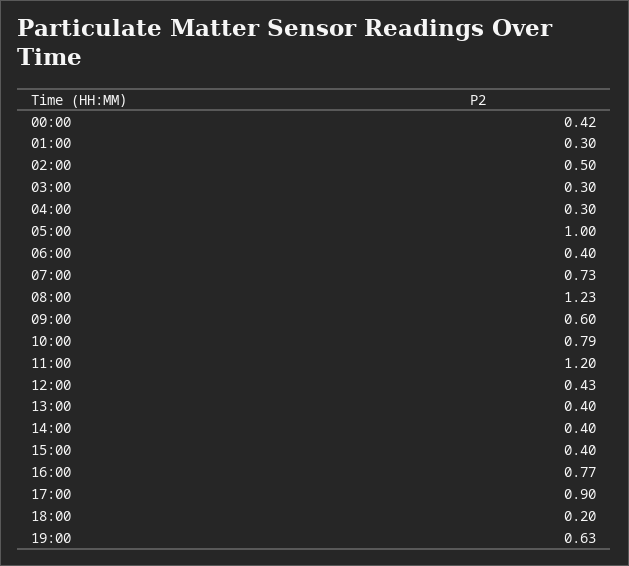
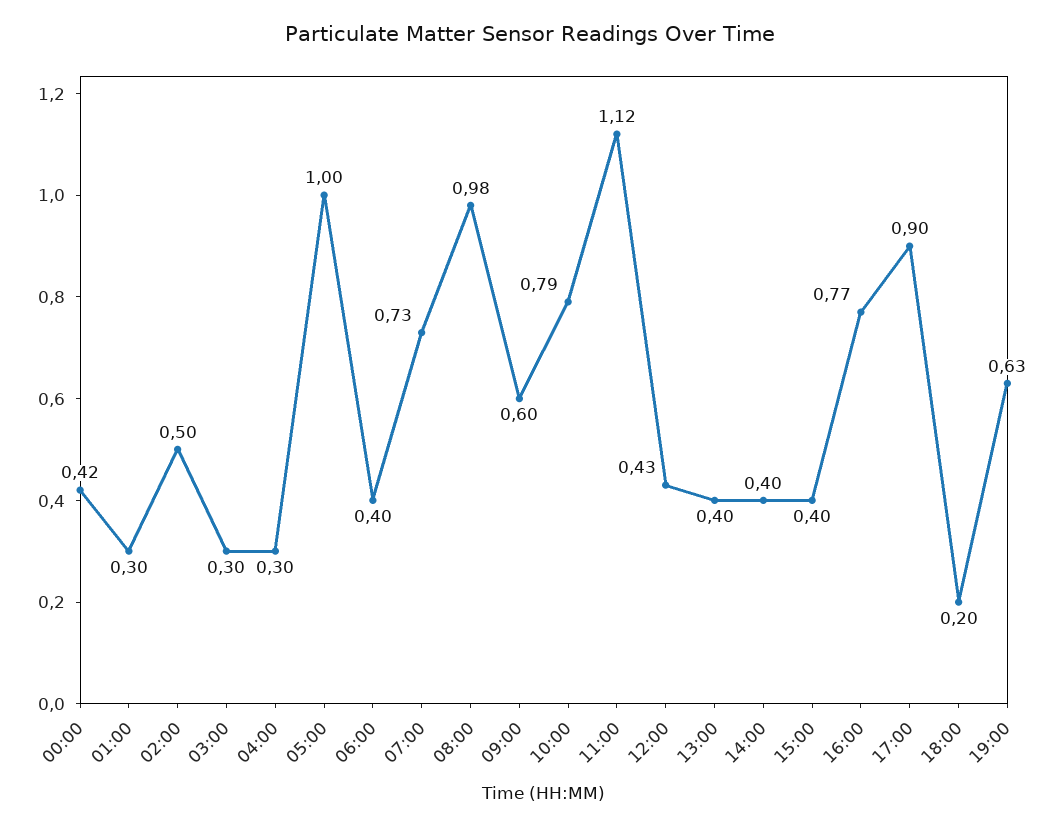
  {
    "00:00": 0.42,
    "01:00": 0.3,
    "02:00": 0.5,
    "03:00": 0.3,
    "04:00": 0.3,
    "05:00": 1,
    "06:00": 0.4,
    "07:00": 0.73,
-   "08:00": 1.23,
+   "08:00": 0.98,
    "09:00": 0.6,
    "10:00": 0.79,
-   "11:00": 1.2,
+   "11:00": 1.12,
    "12:00": 0.43,
    "13:00": 0.4,
    "14:00": 0.4,
    "15:00": 0.4,
    "16:00": 0.77,
    "17:00": 0.9,
    "18:00": 0.2,
    "19:00": 0.63
  }

